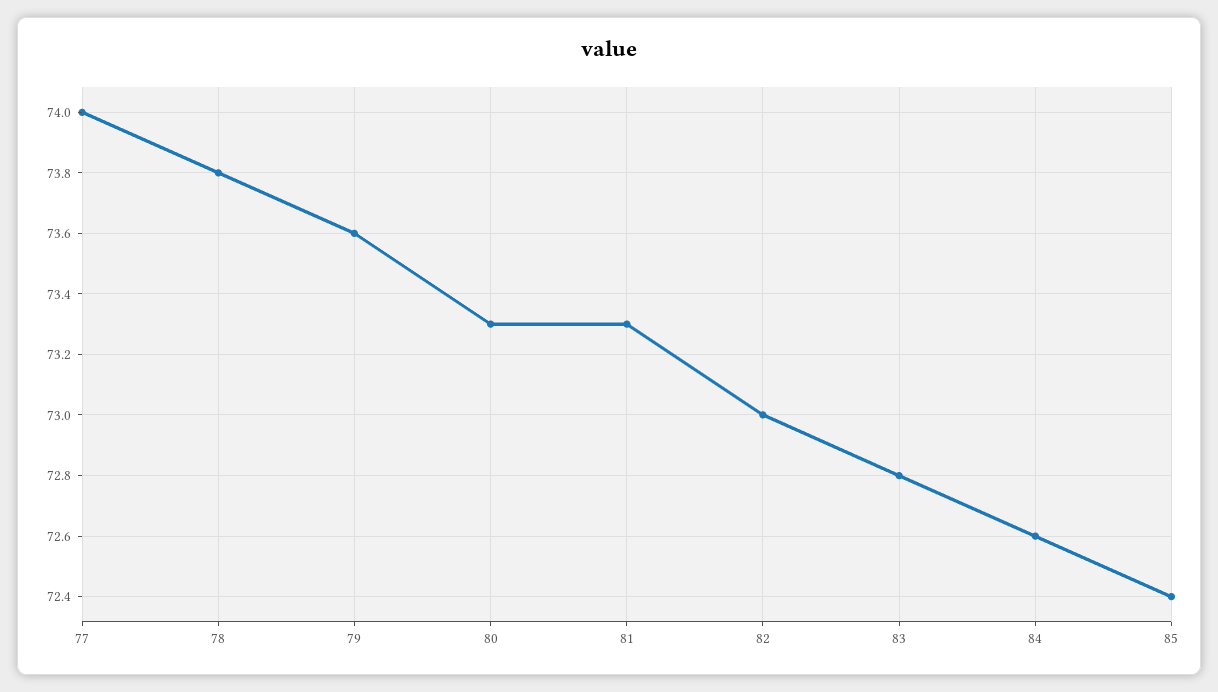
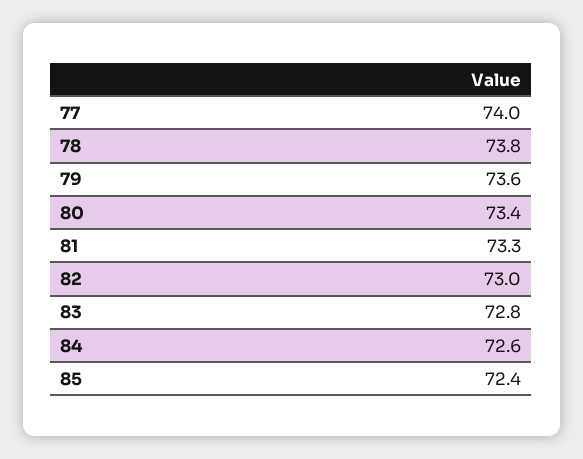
  {
    "77": 74,
    "78": 73.8,
    "79": 73.6,
-   "80": 73.3,
+   "80": 73.4,
    "81": 73.3,
    "82": 73,
    "83": 72.8,
    "84": 72.6,
    "85": 72.4
  }

